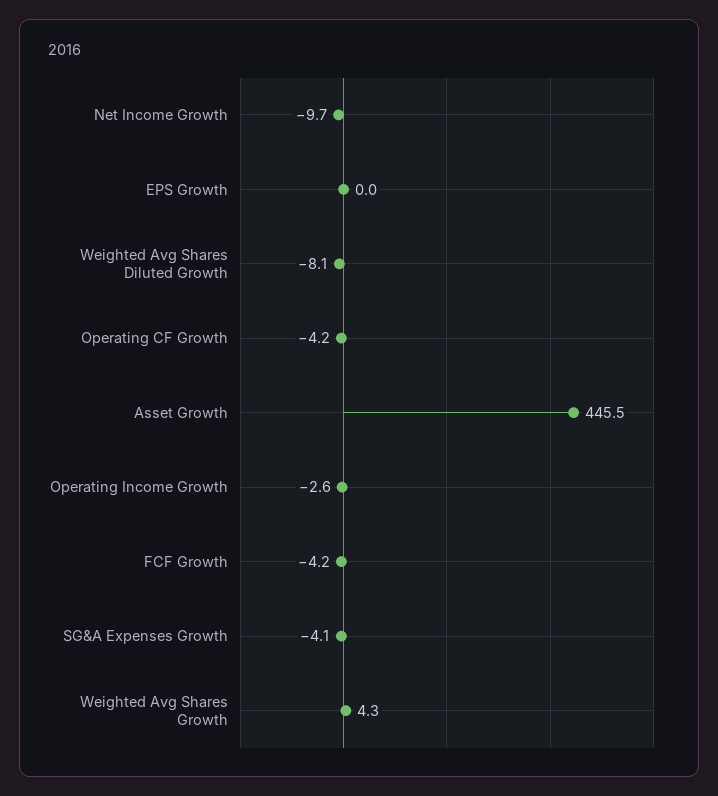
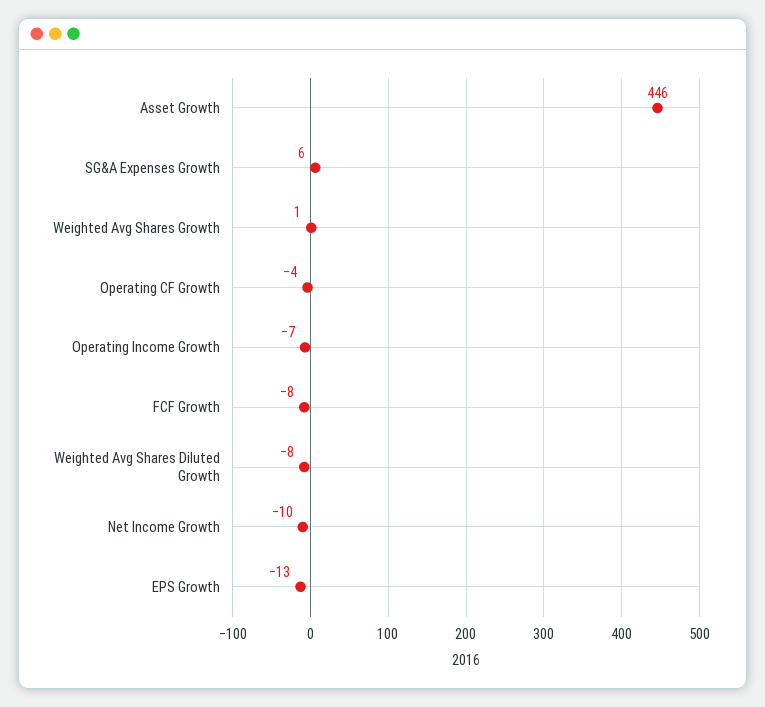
  {
    "Net Income Growth": -9.7,
-   "EPS Growth": 0,
+   "EPS Growth": -13,
    "Weighted Avg Shares Diluted Growth": -8.1,
    "Operating CF Growth": -4.2,
    "Asset Growth": 445.5,
-   "Operating Income Growth": -2.6,
+   "Operating Income Growth": -7,
-   "FCF Growth": -4.2,
+   "FCF Growth": -8,
-   "SG&A Expenses Growth": -4.1,
+   "SG&A Expenses Growth": 6,
-   "Weighted Avg Shares Growth": 4.3
+   "Weighted Avg Shares Growth": 1
  }

